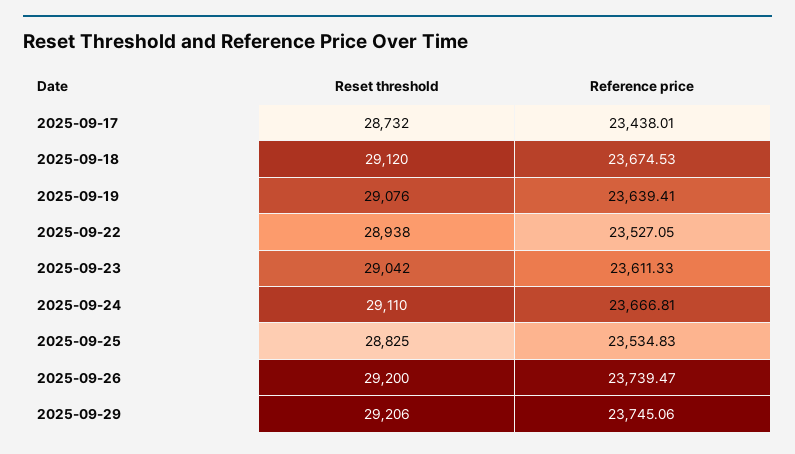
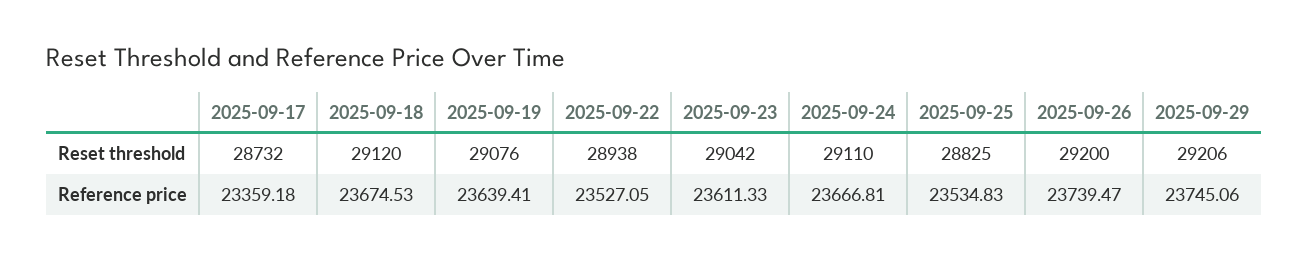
  {
    "Reset threshold": {
      "2025-09-17": 28732,
      "2025-09-18": 29120,
      "2025-09-19": 29076,
      "2025-09-22": 28938,
      "2025-09-23": 29042,
      "2025-09-24": 29110,
      "2025-09-25": 28825,
      "2025-09-26": 29200,
      "2025-09-29": 29206
    },
    "Reference price": {
-     "2025-09-17": 23438.01,
+     "2025-09-17": 23359.18,
      "2025-09-18": 23674.53,
      "2025-09-19": 23639.41,
      "2025-09-22": 23527.05,
      "2025-09-23": 23611.33,
      "2025-09-24": 23666.81,
      "2025-09-25": 23534.83,
      "2025-09-26": 23739.47,
      "2025-09-29": 23745.06
    }
  }

